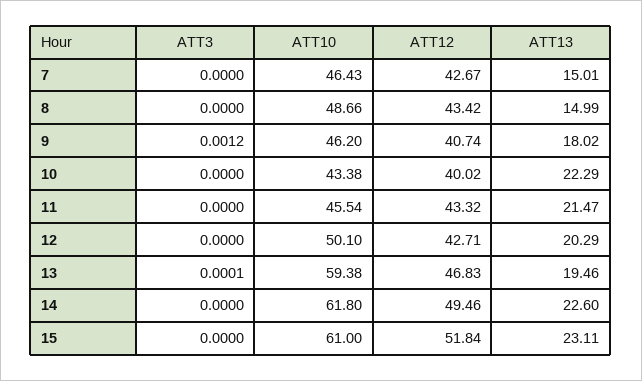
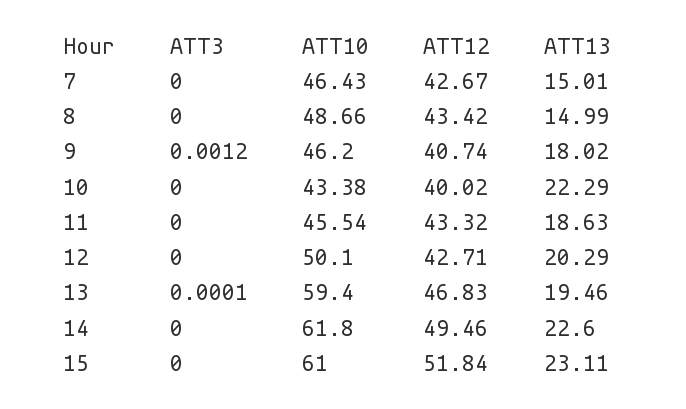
  {
    "ATT3": {
      "7": 0,
      "8": 0,
      "9": 0.0012,
      "10": 0,
      "11": 0,
      "12": 0,
      "13": 0.0001,
      "14": 0,
      "15": 0
    },
    "ATT10": {
      "7": 46.43,
      "8": 48.66,
      "9": 46.2,
      "10": 43.38,
      "11": 45.54,
      "12": 50.1,
-     "13": 59.38,
+     "13": 59.4,
      "14": 61.8,
      "15": 61
    },
    "ATT12": {
      "7": 42.67,
      "8": 43.42,
      "9": 40.74,
      "10": 40.02,
      "11": 43.32,
      "12": 42.71,
      "13": 46.83,
      "14": 49.46,
      "15": 51.84
    },
    "ATT13": {
      "7": 15.01,
      "8": 14.99,
      "9": 18.02,
      "10": 22.29,
-     "11": 21.47,
+     "11": 18.63,
      "12": 20.29,
      "13": 19.46,
      "14": 22.6,
      "15": 23.11
    }
  }

